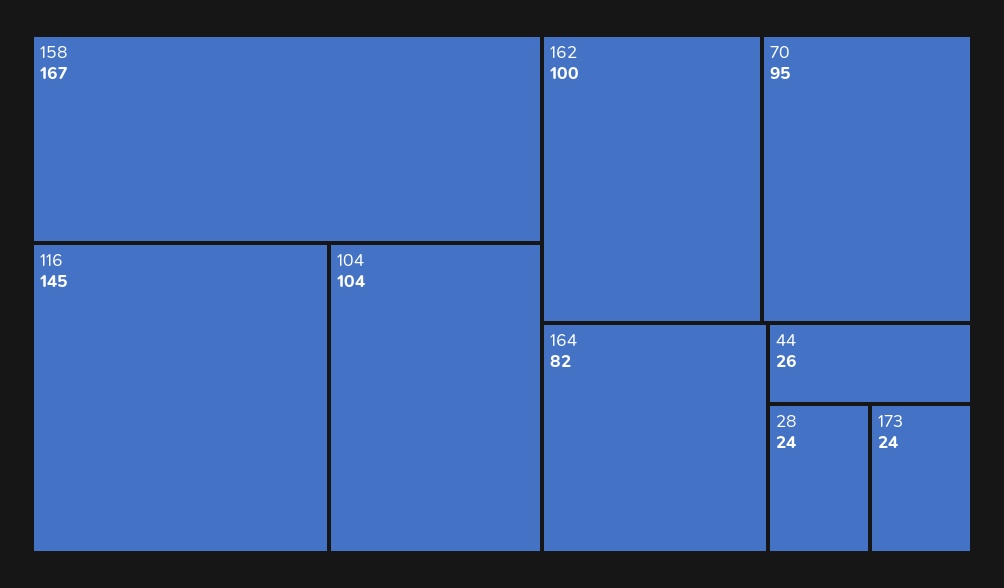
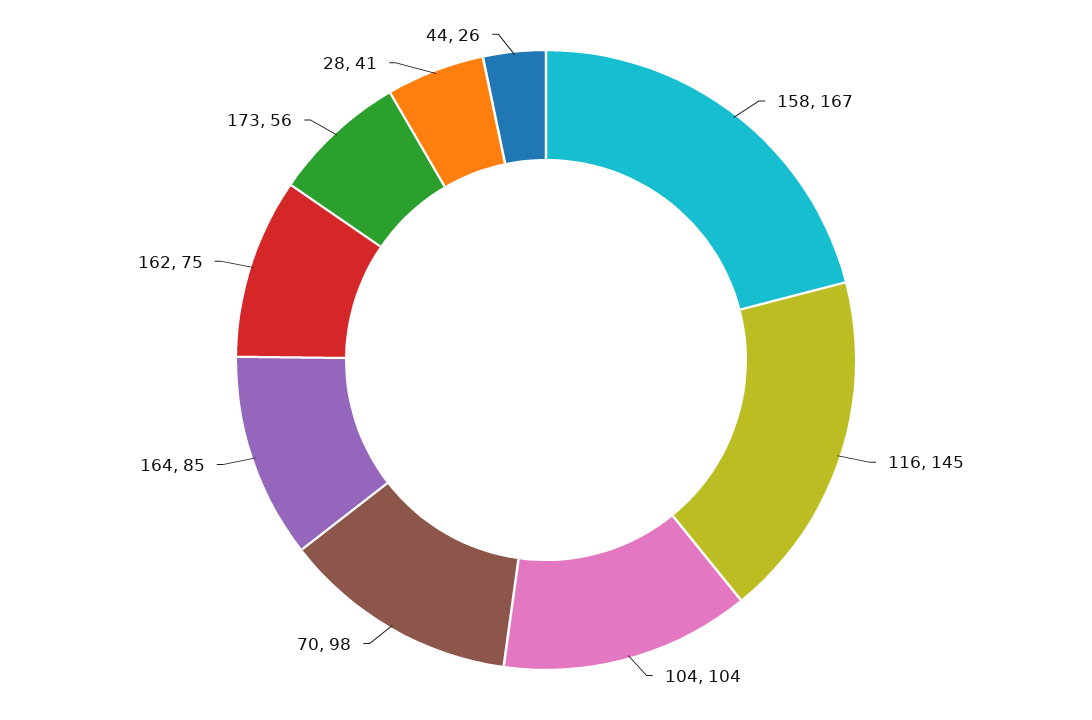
  {
    "158": 167,
    "116": 145,
    "104": 104,
-   "162": 100,
+   "162": 75,
-   "70": 95,
+   "70": 98,
-   "164": 82,
+   "164": 85,
    "44": 26,
-   "28": 24,
+   "28": 41,
-   "173": 24
+   "173": 56
  }

